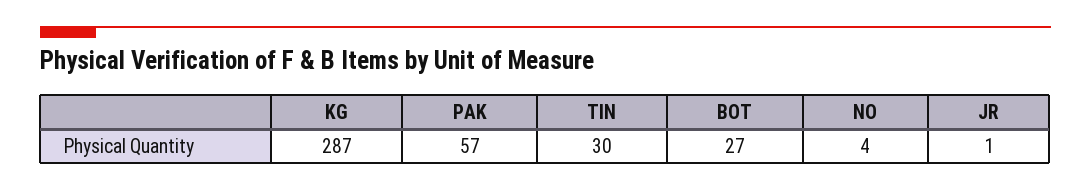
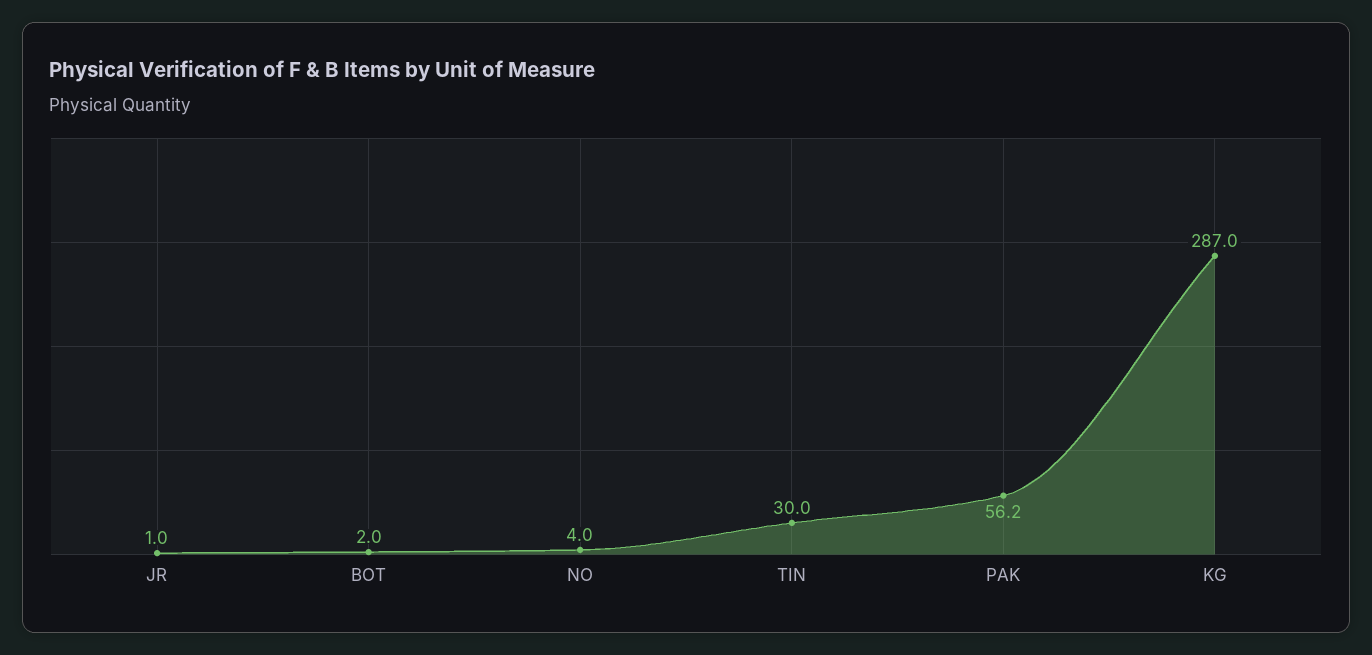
  {
    "KG": 287,
-   "PAK": 57,
+   "PAK": 56.2,
    "TIN": 30,
-   "BOT": 27,
+   "BOT": 2,
    "NO": 4,
    "JR": 1
  }

